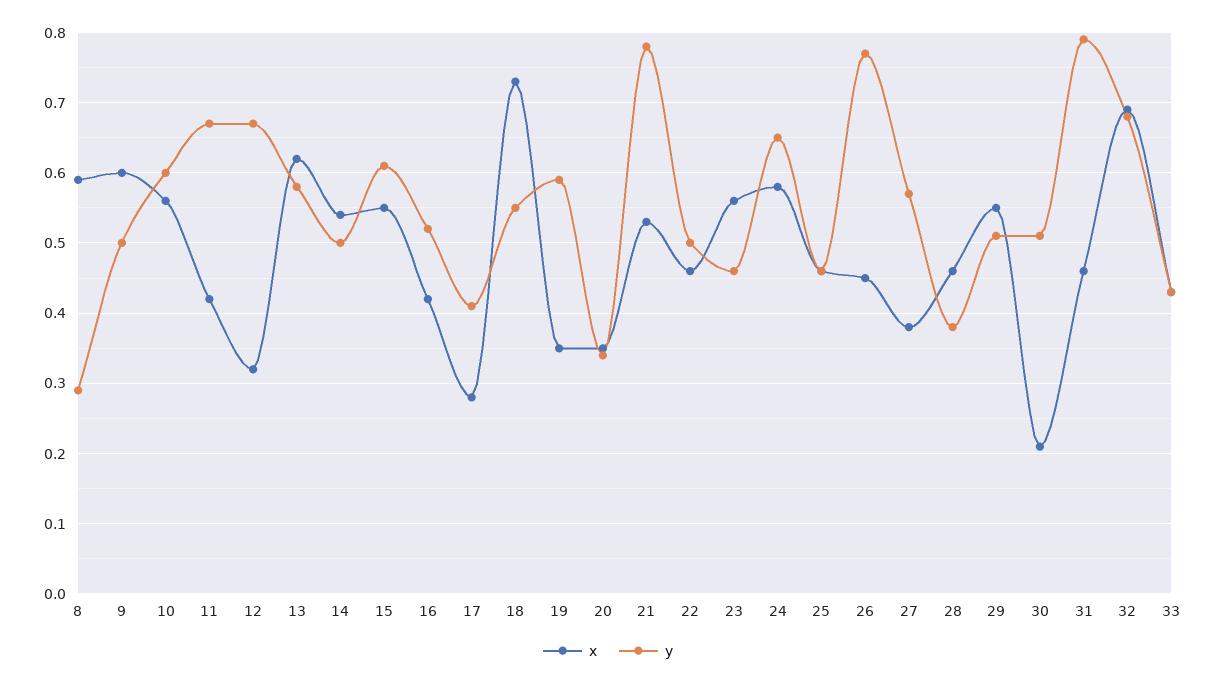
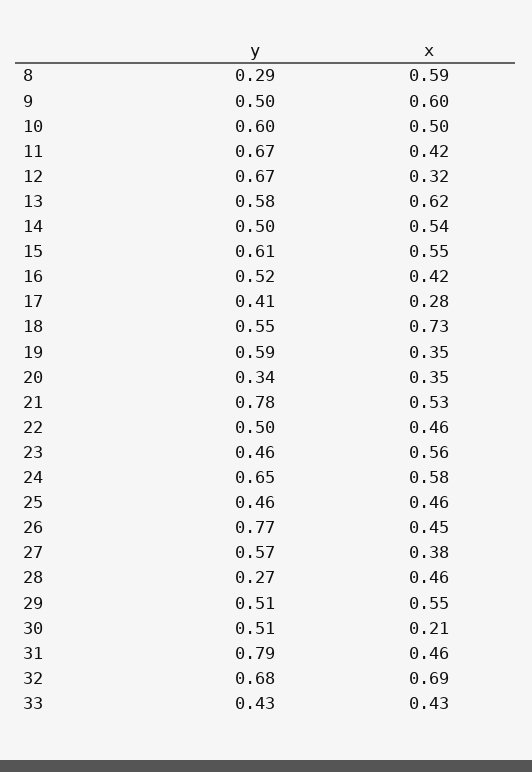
  {
    "x": {
      "8": 0.59,
      "9": 0.6,
-     "10": 0.56,
+     "10": 0.5,
      "11": 0.42,
      "12": 0.32,
      "13": 0.62,
      "14": 0.54,
      "15": 0.55,
      "16": 0.42,
      "17": 0.28,
      "18": 0.73,
      "19": 0.35,
      "20": 0.35,
      "21": 0.53,
      "22": 0.46,
      "23": 0.56,
      "24": 0.58,
      "25": 0.46,
      "26": 0.45,
      "27": 0.38,
      "28": 0.46,
      "29": 0.55,
      "30": 0.21,
      "31": 0.46,
      "32": 0.69,
      "33": 0.43
    },
    "y": {
      "8": 0.29,
      "9": 0.5,
      "10": 0.6,
      "11": 0.67,
      "12": 0.67,
      "13": 0.58,
      "14": 0.5,
      "15": 0.61,
      "16": 0.52,
      "17": 0.41,
      "18": 0.55,
      "19": 0.59,
      "20": 0.34,
      "21": 0.78,
      "22": 0.5,
      "23": 0.46,
      "24": 0.65,
      "25": 0.46,
      "26": 0.77,
      "27": 0.57,
-     "28": 0.38,
+     "28": 0.27,
      "29": 0.51,
      "30": 0.51,
      "31": 0.79,
      "32": 0.68,
      "33": 0.43
    }
  }

